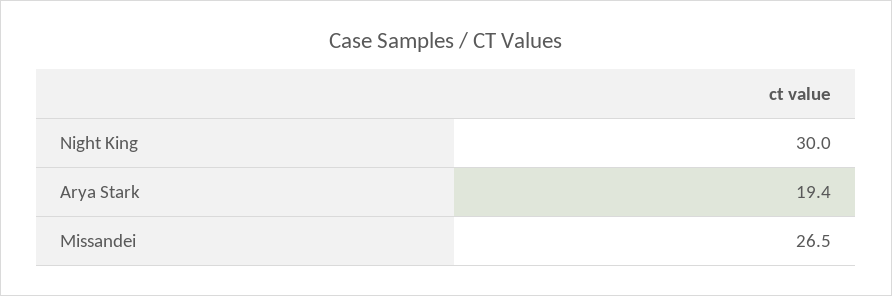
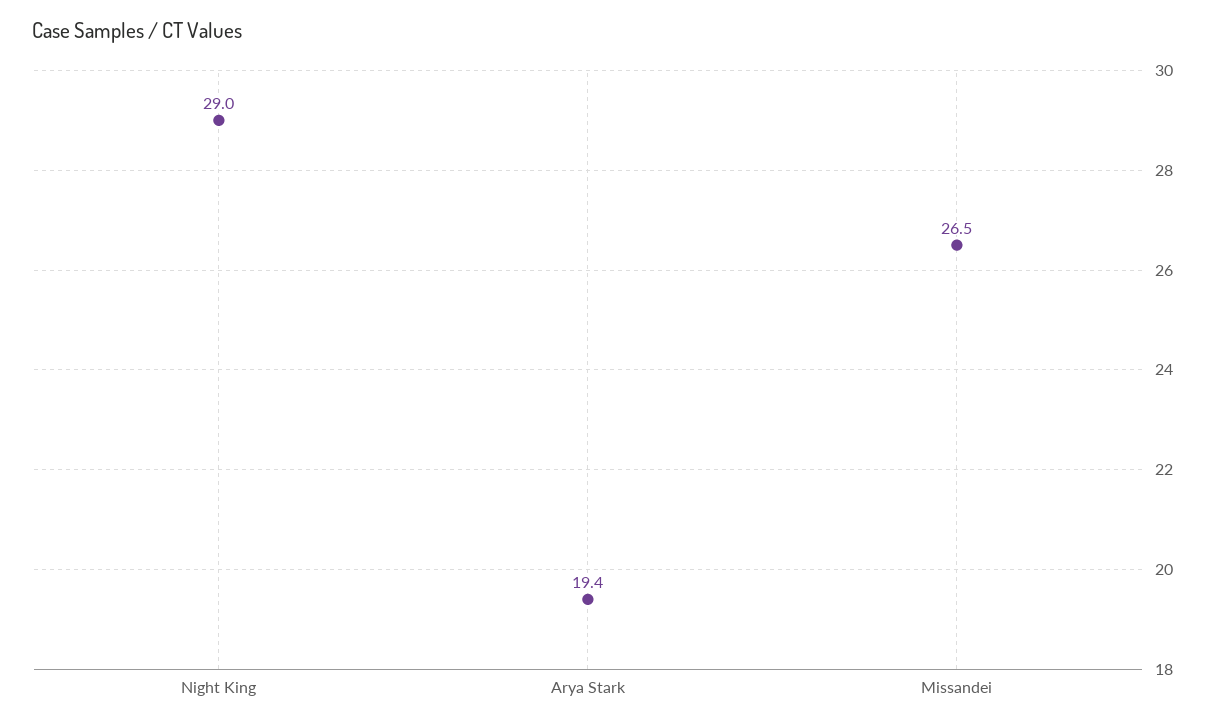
  {
-   "Night King": 30,
+   "Night King": 29,
    "Arya Stark": 19.4,
    "Missandei": 26.5
  }

